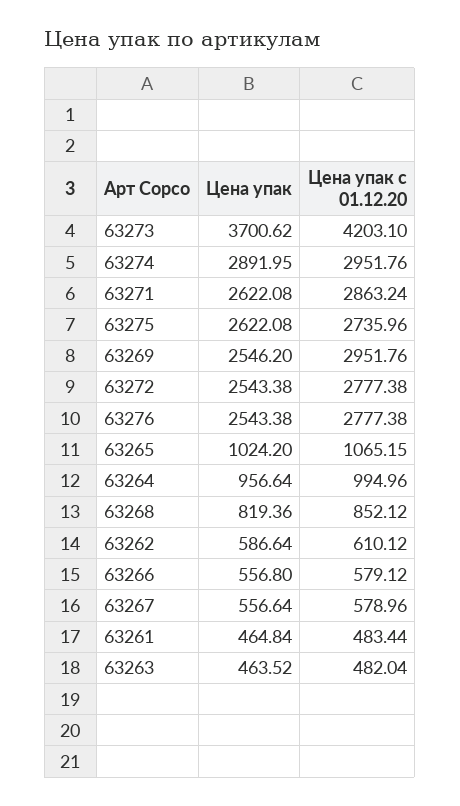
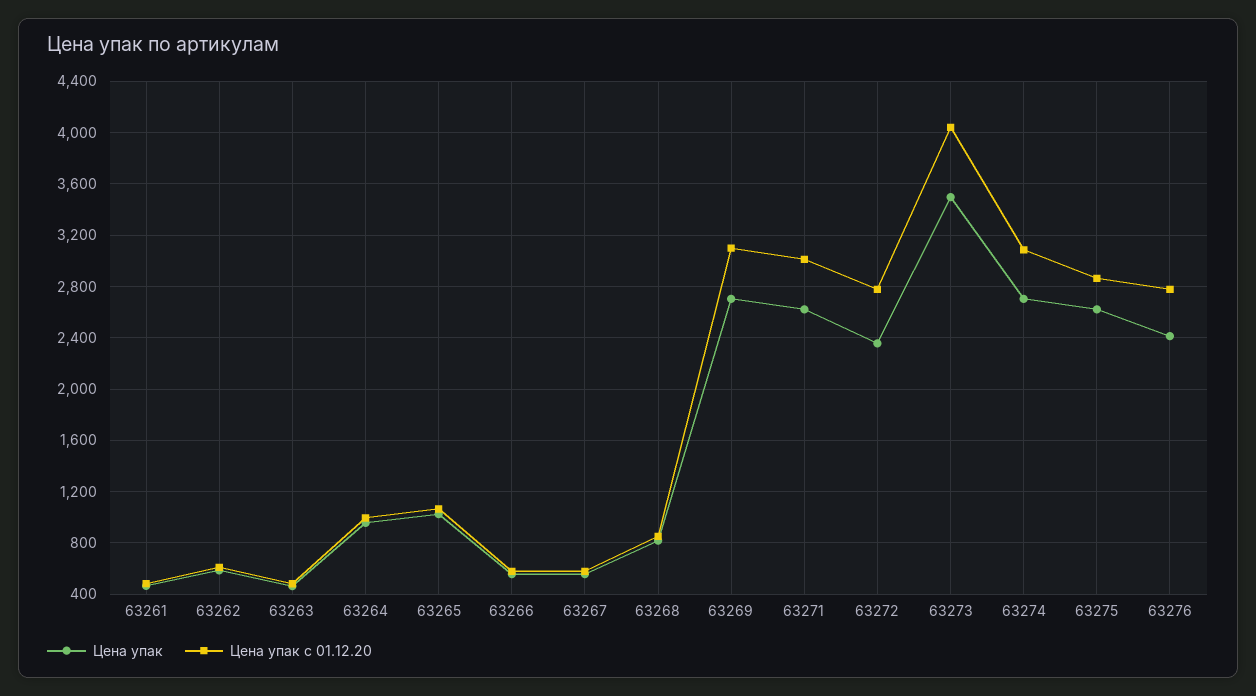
  {
    "Цена упак": {
-     "63273": 3700.62,
+     "63273": 3500,
-     "63274": 2891.95,
+     "63274": 2700,
      "63271": 2622.08,
      "63275": 2622.08,
-     "63269": 2546.2,
+     "63269": 2700,
-     "63272": 2543.38,
+     "63272": 2350,
-     "63276": 2543.38,
+     "63276": 2400,
      "63265": 1024.2,
      "63264": 956.64,
      "63268": 819.36,
      "63262": 586.64,
      "63266": 556.8,
      "63267": 556.64,
      "63261": 464.84,
      "63263": 463.52
    },
    "Цена упак с 01.12.20": {
-     "63273": 4203.1,
+     "63273": 4050,
-     "63274": 2951.76,
+     "63274": 3100,
-     "63271": 2863.24,
+     "63271": 3000,
-     "63275": 2735.96,
+     "63275": 2850,
-     "63269": 2951.76,
+     "63269": 3100,
      "63272": 2777.38,
      "63276": 2777.38,
      "63265": 1065.15,
      "63264": 994.96,
      "63268": 852.12,
      "63262": 610.12,
      "63266": 579.12,
      "63267": 578.96,
      "63261": 483.44,
      "63263": 482.04
    }
  }

